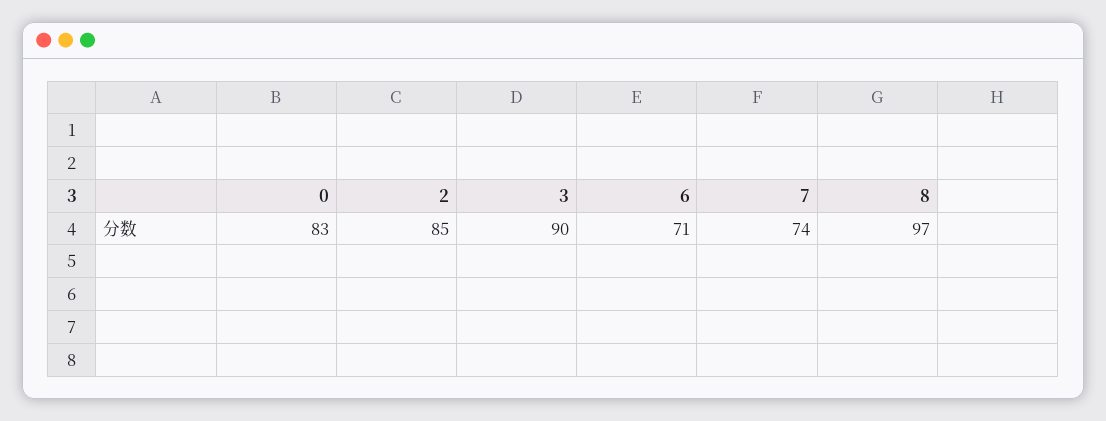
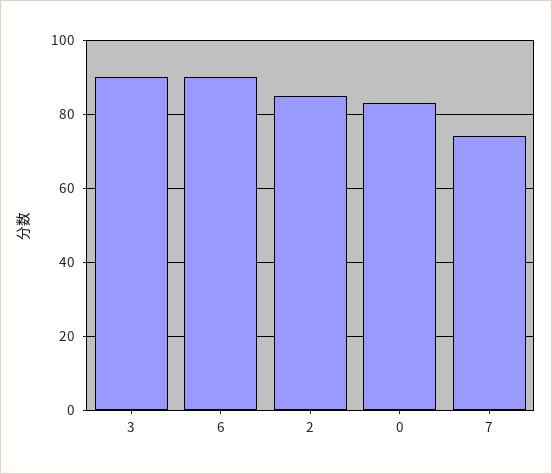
  {
    "0": 83,
    "2": 85,
    "3": 90,
-   "6": 71,
+   "6": 90,
-   "7": 74,
+   "7": 74
-   "8": 97
  }

